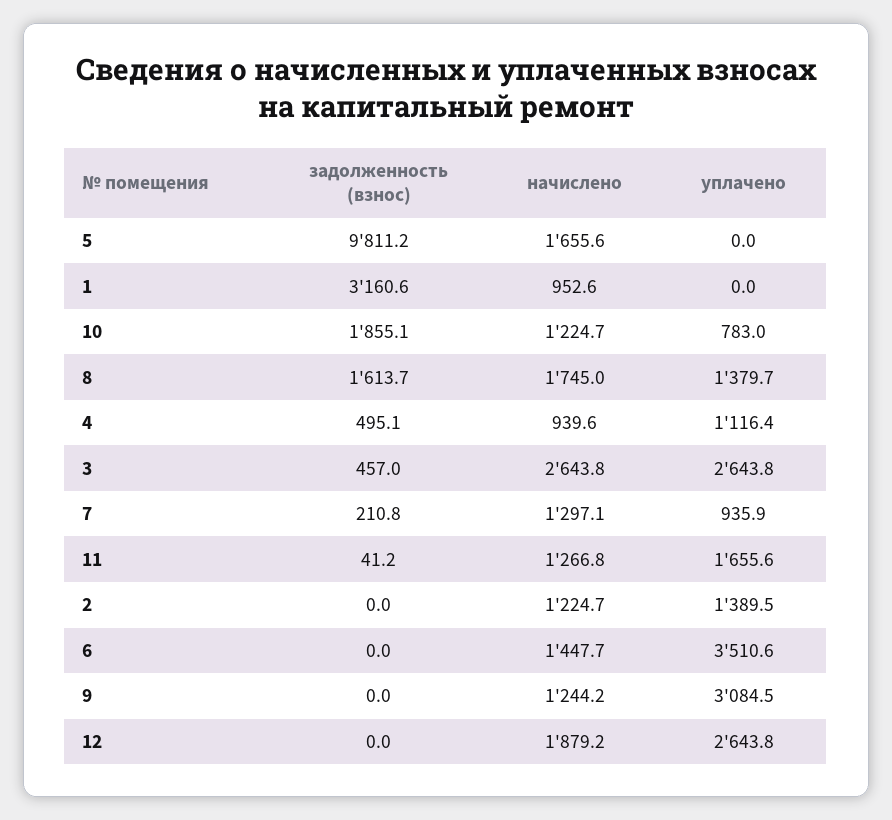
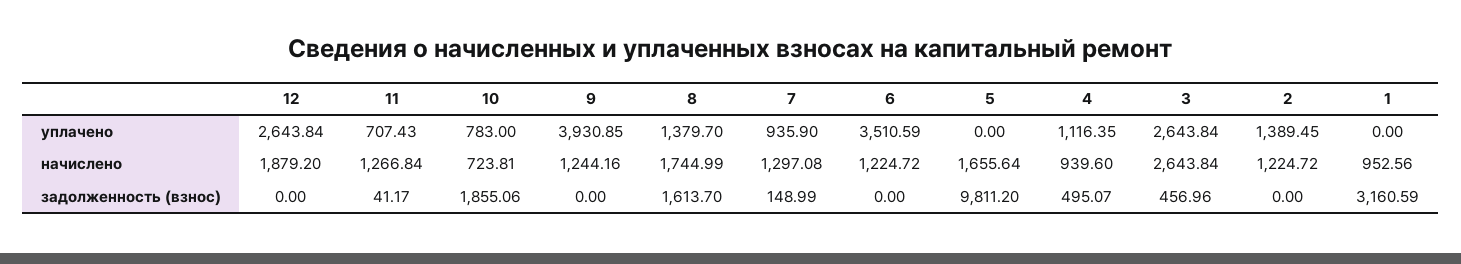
  {
    "задолженность (взнос)": {
      "5": 9811.2,
      "1": 3160.59,
      "10": 1855.06,
      "8": 1613.7,
      "4": 495.07,
      "3": 456.96,
-     "7": 210.8,
+     "7": 148.99,
      "11": 41.17,
      "2": 0,
      "6": 0,
      "9": 0,
      "12": 0
    },
    "начислено": {
      "5": 1655.64,
      "1": 952.56,
-     "10": 1224.7,
+     "10": 723.81,
      "8": 1744.99,
      "4": 939.6,
      "3": 2643.84,
      "7": 1297.08,
      "11": 1266.84,
      "2": 1224.72,
-     "6": 1447.7,
+     "6": 1224.72,
      "9": 1244.16,
      "12": 1879.2
    },
    "уплачено": {
      "5": 0,
      "1": 0,
      "10": 783,
      "8": 1379.7,
      "4": 1116.35,
      "3": 2643.84,
      "7": 935.9,
-     "11": 1655.6,
+     "11": 707.43,
      "2": 1389.45,
      "6": 3510.59,
-     "9": 3084.5,
+     "9": 3930.85,
      "12": 2643.84
    }
  }

